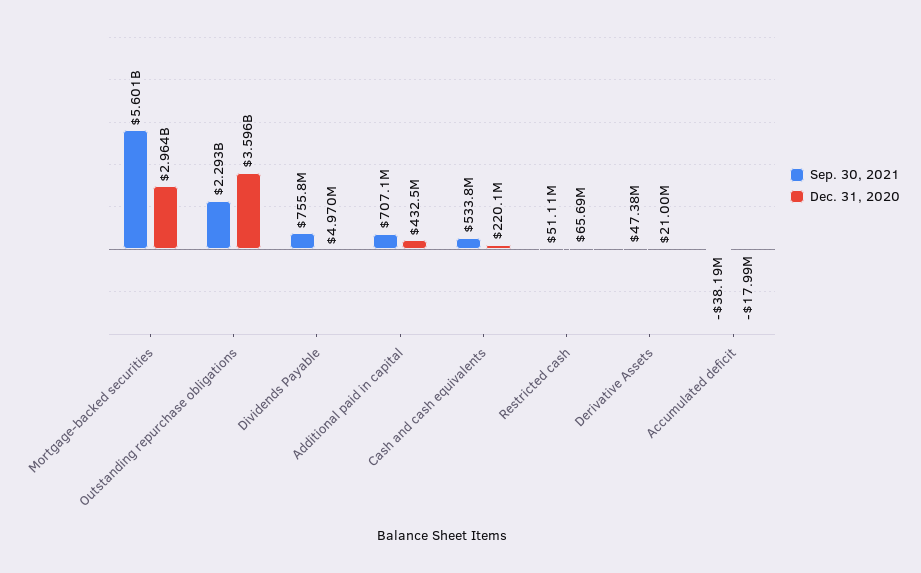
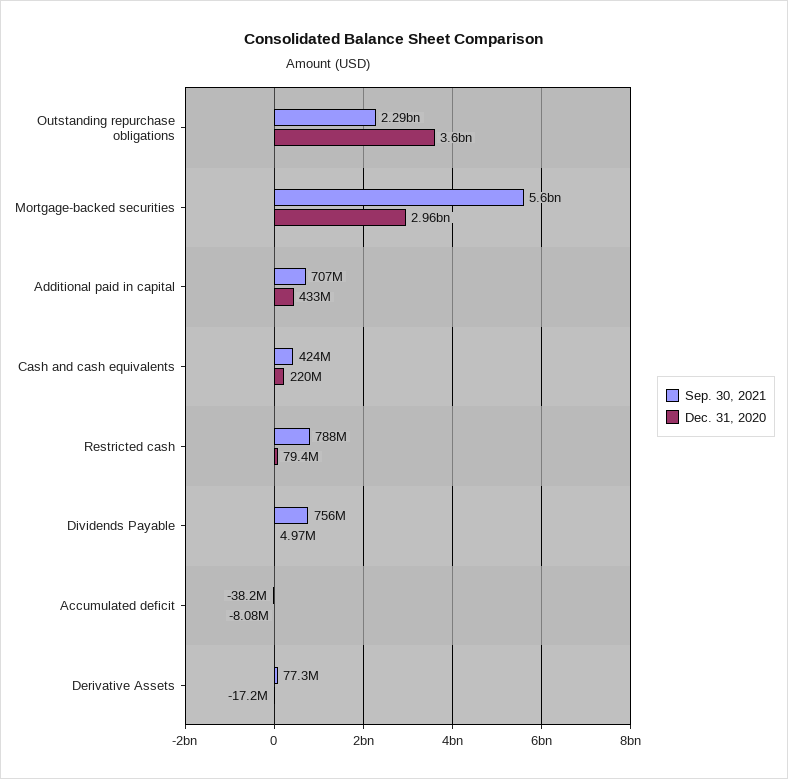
  {
    "Sep. 30, 2021": {
      "Mortgage-backed securities": 5601000000,
      "Outstanding repurchase obligations": 2293000000,
      "Dividends Payable": 755800000,
      "Additional paid in capital": 707100000,
-     "Cash and cash equivalents": 533800000,
+     "Cash and cash equivalents": 424000000,
-     "Restricted cash": 51110000,
+     "Restricted cash": 788000000,
-     "Derivative Assets": 47380000,
+     "Derivative Assets": 77300000,
      "Accumulated deficit": -38190000
    },
    "Dec. 31, 2020": {
      "Mortgage-backed securities": 2964000000,
      "Outstanding repurchase obligations": 3596000000,
      "Dividends Payable": 4970000,
      "Additional paid in capital": 432500000,
      "Cash and cash equivalents": 220100000,
-     "Restricted cash": 65690000,
+     "Restricted cash": 79400000,
-     "Derivative Assets": 21000000,
+     "Derivative Assets": -17200000,
-     "Accumulated deficit": -17990000
+     "Accumulated deficit": -8080000
    }
  }

